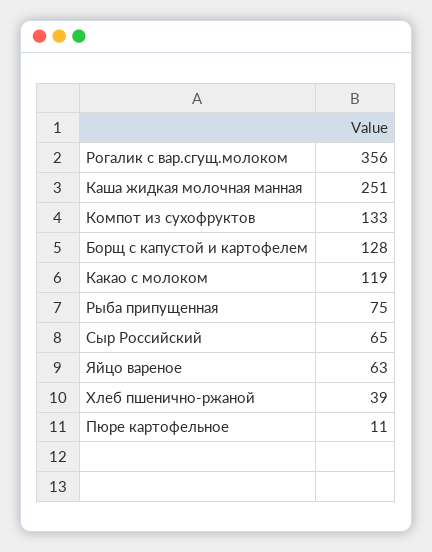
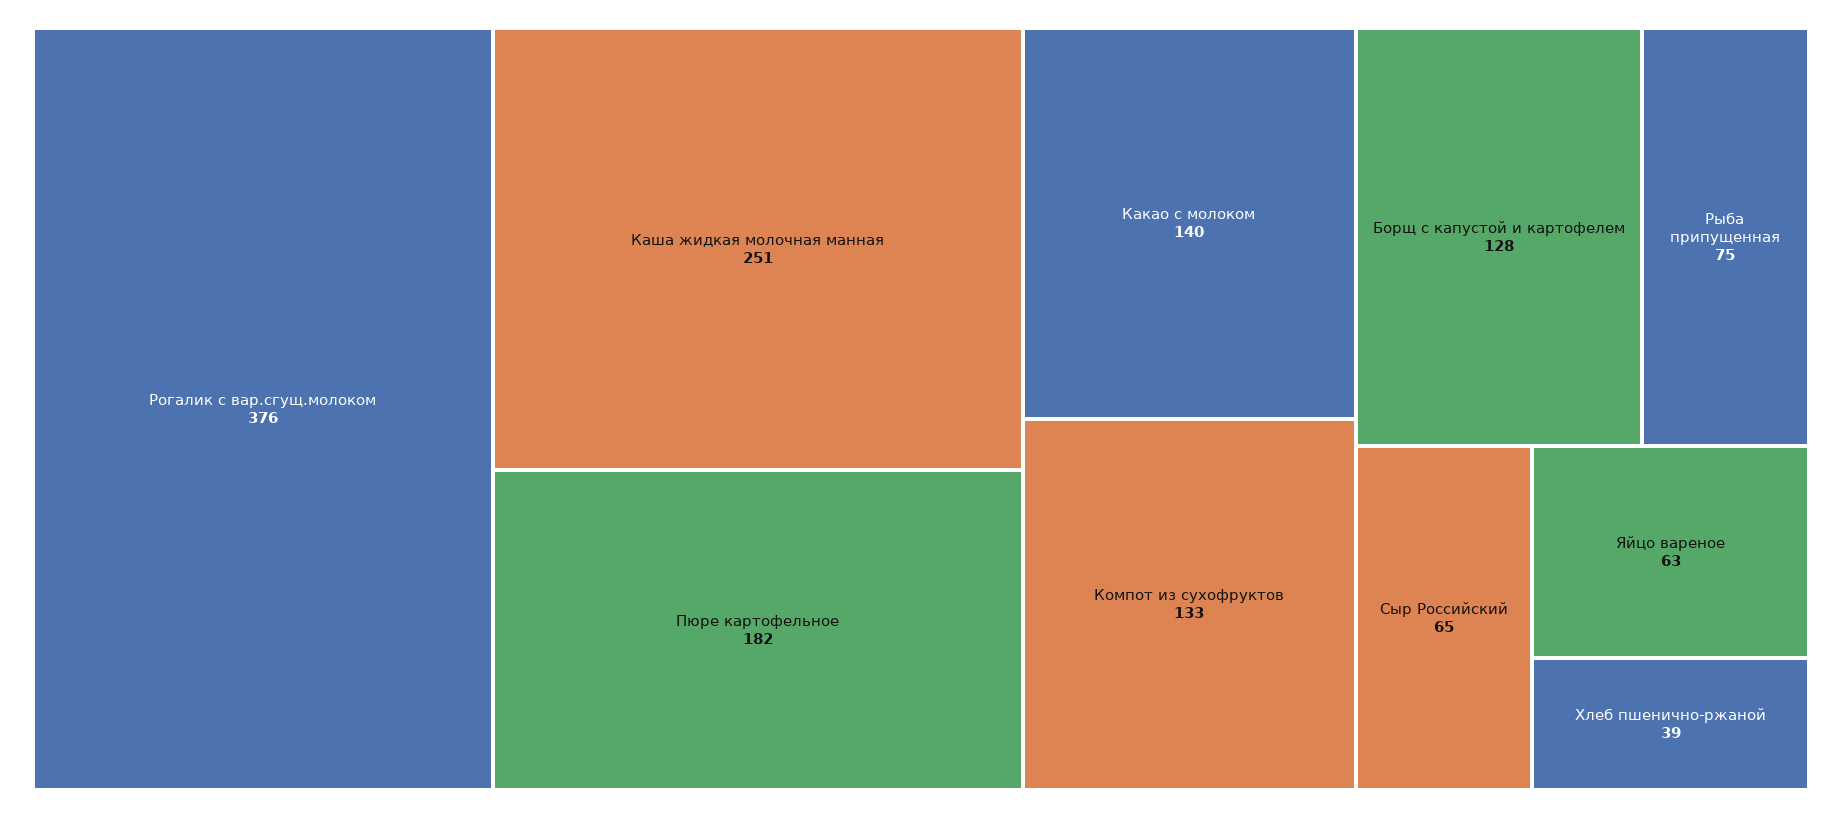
  {
-   "Рогалик с вар.сгущ.молоком": 356,
+   "Рогалик с вар.сгущ.молоком": 376,
    "Каша жидкая молочная манная": 251,
    "Компот из сухофруктов": 133,
    "Борщ с капустой и картофелем": 128,
-   "Какао с молоком": 119,
+   "Какао с молоком": 140,
    "Рыба припущенная": 75,
    "Сыр Российский": 65,
    "Яйцо вареное": 63,
    "Хлеб пшенично-ржаной": 39,
-   "Пюре картофельное": 11
+   "Пюре картофельное": 182
  }

